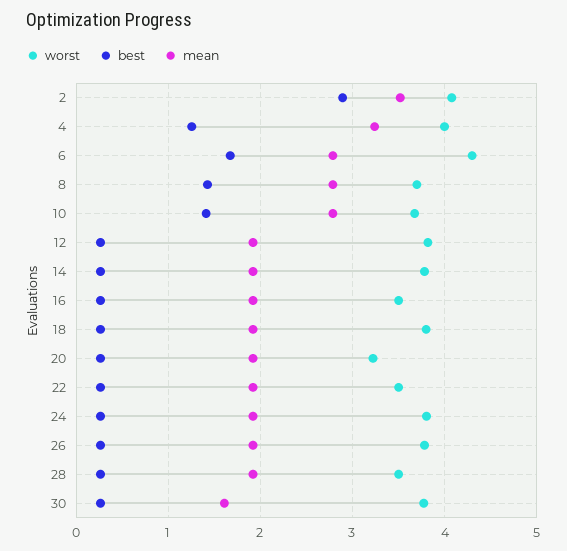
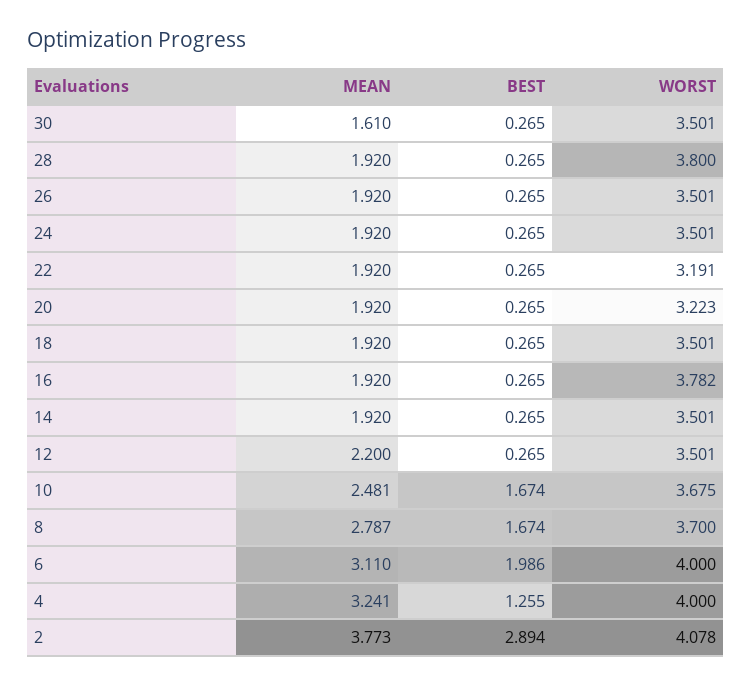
  {
    "worst": {
      "2": 4.078,
      "4": 4,
-     "6": 4.3,
+     "6": 4,
      "8": 3.7,
      "10": 3.675,
-     "12": 3.8,
+     "12": 3.501,
-     "14": 3.8,
+     "14": 3.501,
-     "16": 3.5,
+     "16": 3.782,
-     "18": 3.8,
+     "18": 3.501,
      "20": 3.223,
-     "22": 3.5,
+     "22": 3.191,
-     "24": 3.8,
+     "24": 3.501,
-     "26": 3.8,
+     "26": 3.501,
-     "28": 3.5,
+     "28": 3.8,
-     "30": 3.8
+     "30": 3.501
    },
    "best": {
      "2": 2.894,
      "4": 1.255,
-     "6": 1.7,
+     "6": 1.986,
-     "8": 1.4,
+     "8": 1.674,
-     "10": 1.4,
+     "10": 1.674,
      "12": 0.265,
      "14": 0.265,
      "16": 0.265,
      "18": 0.265,
      "20": 0.265,
      "22": 0.265,
      "24": 0.265,
      "26": 0.265,
      "28": 0.265,
      "30": 0.265
    },
    "mean": {
-     "2": 3.5,
+     "2": 3.773,
      "4": 3.241,
-     "6": 2.8,
+     "6": 3.11,
      "8": 2.787,
-     "10": 2.8,
+     "10": 2.481,
-     "12": 1.9,
+     "12": 2.2,
      "14": 1.92,
      "16": 1.92,
      "18": 1.92,
      "20": 1.92,
      "22": 1.92,
      "24": 1.92,
      "26": 1.92,
      "28": 1.92,
      "30": 1.61
    }
  }

